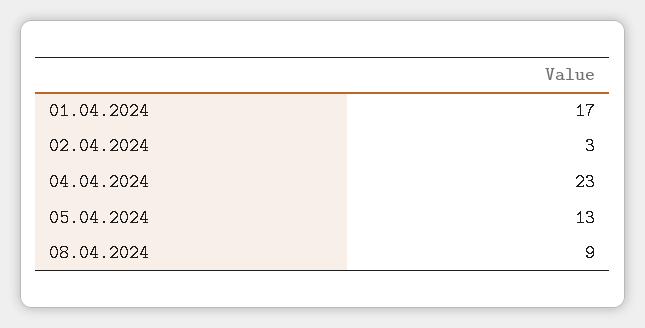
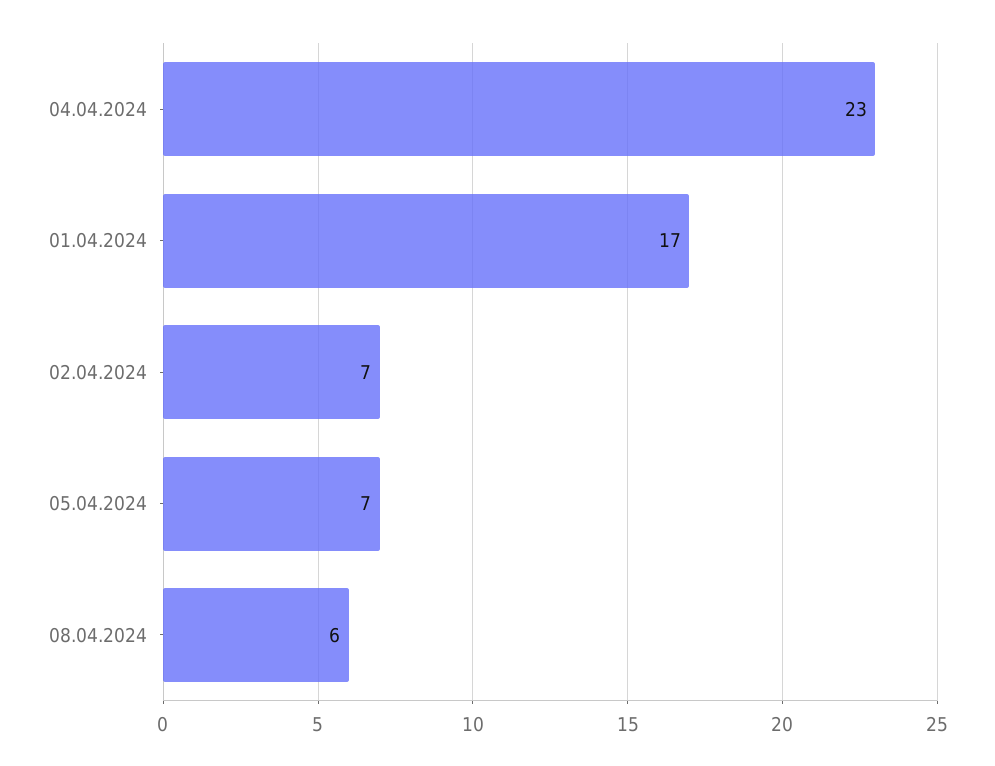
  {
    "01.04.2024": 17,
-   "02.04.2024": 3,
+   "02.04.2024": 7,
    "04.04.2024": 23,
-   "05.04.2024": 13,
+   "05.04.2024": 7,
-   "08.04.2024": 9
+   "08.04.2024": 6
  }

